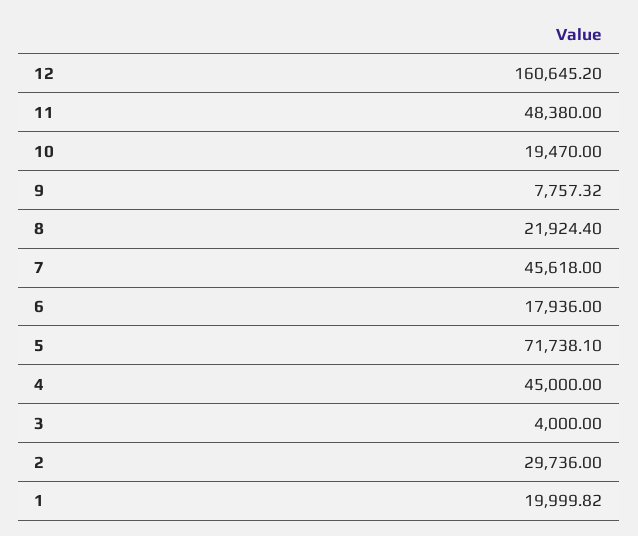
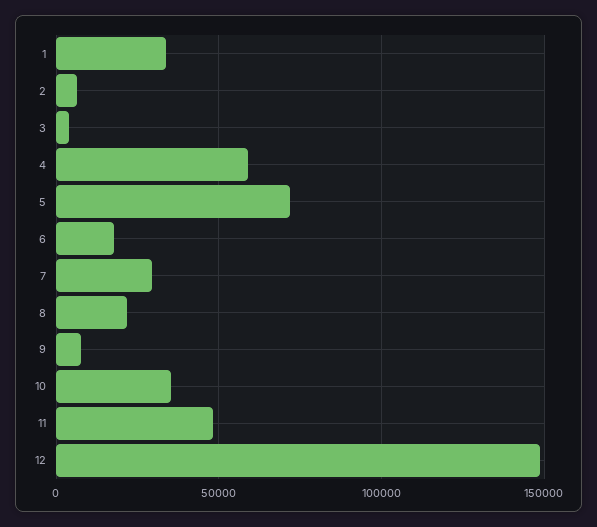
  {
-   "12": 160645.2,
+   "12": 150000,
    "11": 48380,
-   "10": 19470,
+   "10": 35000,
    "9": 7757.32,
    "8": 21924.4,
-   "7": 45618,
+   "7": 30000,
    "6": 17936,
    "5": 71738.1,
-   "4": 45000,
+   "4": 60000,
    "3": 4000,
-   "2": 29736,
+   "2": 5000,
-   "1": 19999.82
+   "1": 35000
  }

